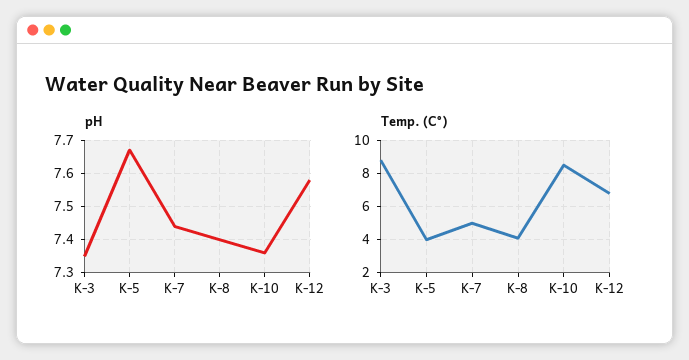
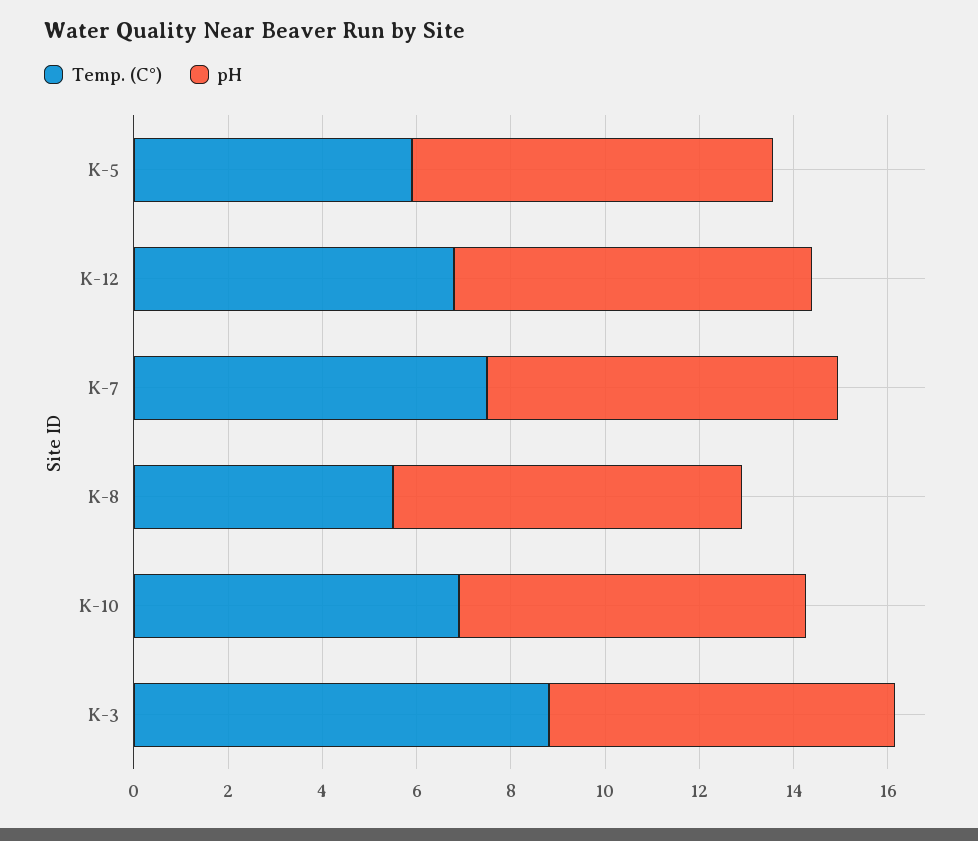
  {
    "pH": {
      "K-3": 7.35,
      "K-5": 7.65,
      "K-7": 7.45,
      "K-8": 7.4,
      "K-10": 7.35,
      "K-12": 7.6
    },
    "Temp. (C°)": {
      "K-3": 9,
-     "K-5": 4,
+     "K-5": 6,
-     "K-7": 5,
+     "K-7": 7.5,
-     "K-8": 4,
+     "K-8": 5.5,
-     "K-10": 8.5,
+     "K-10": 7,
      "K-12": 7
    }
  }

